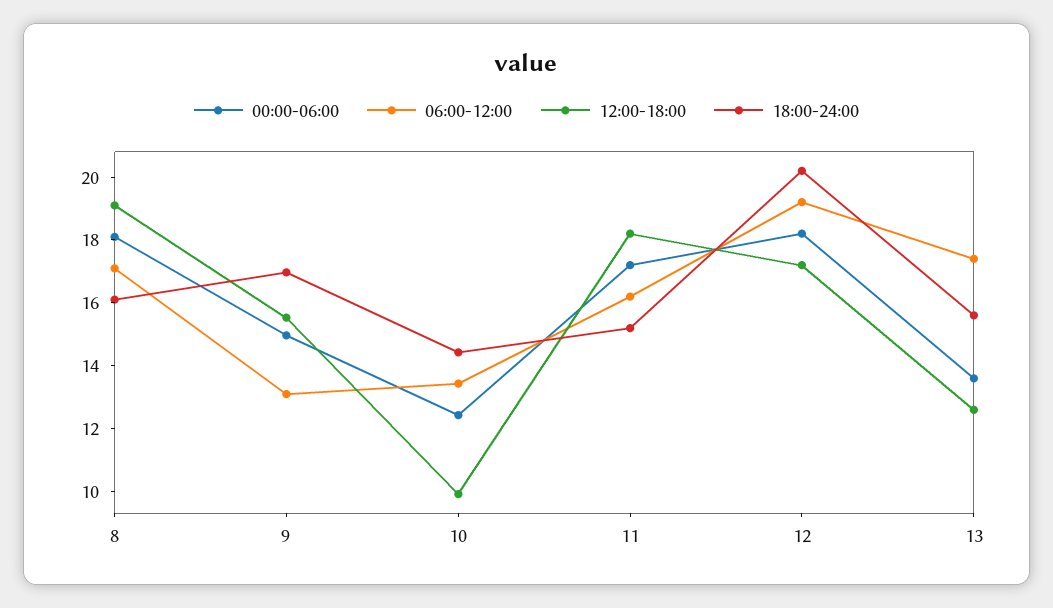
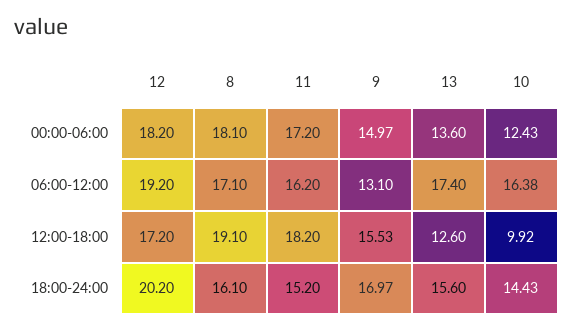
  {
    "00:00-06:00": {
      "8": 18.1,
      "9": 14.97,
      "10": 12.43,
      "11": 17.2,
      "12": 18.2,
      "13": 13.6
    },
    "06:00-12:00": {
      "8": 17.1,
      "9": 13.1,
-     "10": 13.5,
+     "10": 16.38,
      "11": 16.2,
      "12": 19.2,
      "13": 17.4
    },
    "12:00-18:00": {
      "8": 19.1,
      "9": 15.53,
      "10": 9.92,
      "11": 18.2,
      "12": 17.2,
      "13": 12.6
    },
    "18:00-24:00": {
      "8": 16.1,
      "9": 16.97,
      "10": 14.43,
      "11": 15.2,
      "12": 20.2,
      "13": 15.6
    }
  }

